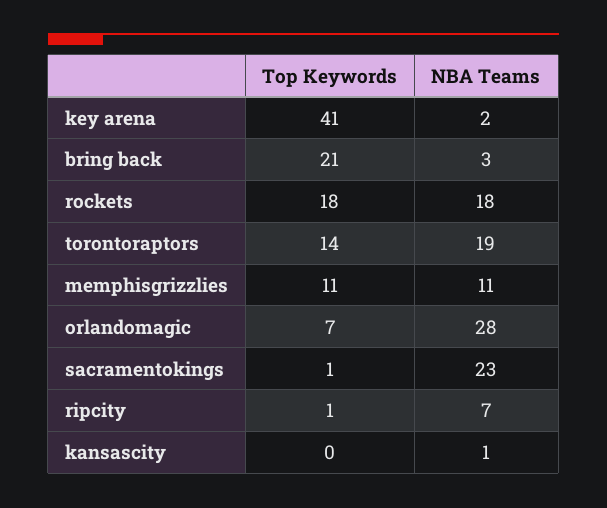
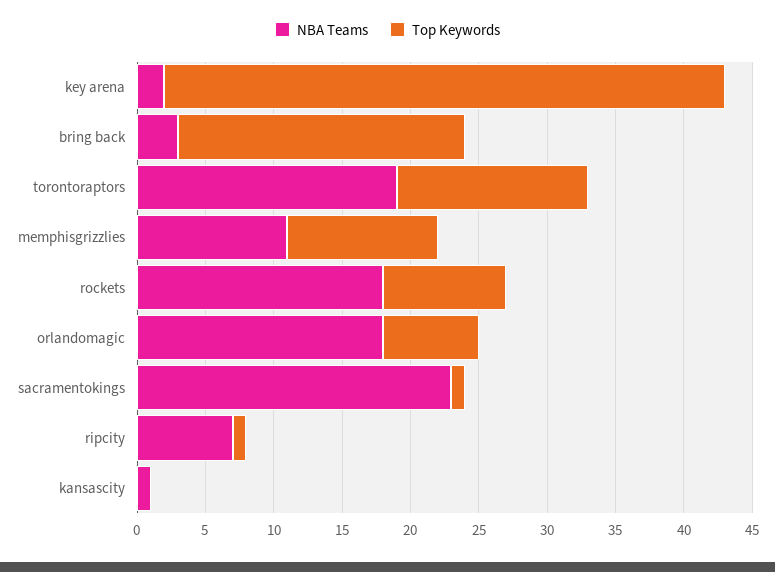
  {
    "Top Keywords": {
      "key arena": 41,
      "bring back": 21,
-     "rockets": 18,
+     "rockets": 9,
      "torontoraptors": 14,
      "memphisgrizzlies": 11,
      "orlandomagic": 7,
      "sacramentokings": 1,
      "ripcity": 1,
      "kansascity": 0
    },
    "NBA Teams": {
      "key arena": 2,
      "bring back": 3,
      "rockets": 18,
      "torontoraptors": 19,
      "memphisgrizzlies": 11,
-     "orlandomagic": 28,
+     "orlandomagic": 18,
      "sacramentokings": 23,
      "ripcity": 7,
      "kansascity": 1
    }
  }

